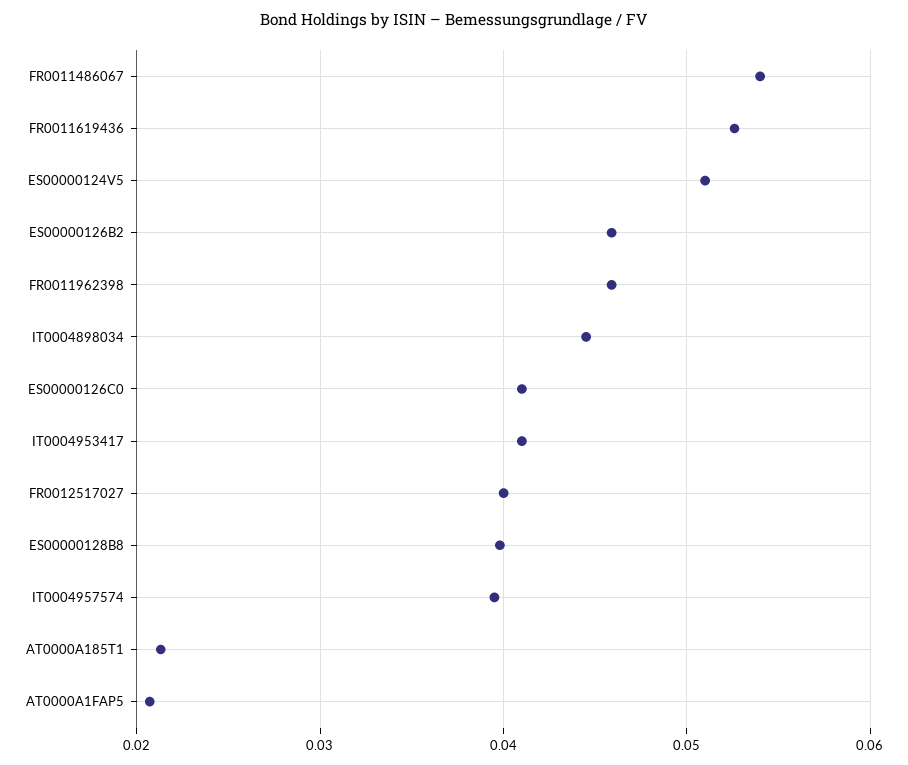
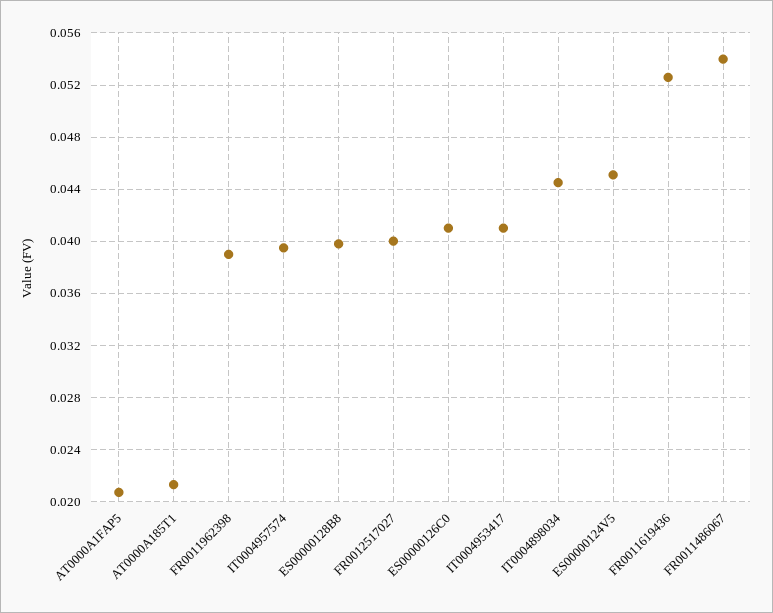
  {
    "FR0011486067": 0.054,
    "FR0011619436": 0.0525,
-   "ES00000124V5": 0.051,
+   "ES00000124V5": 0.045,
-   "ES00000126B2": 0.046,
-   "FR0011962398": 0.046,
+   "FR0011962398": 0.039,
    "IT0004898034": 0.0445,
    "ES00000126C0": 0.041,
    "IT0004953417": 0.041,
    "FR0012517027": 0.04,
    "ES00000128B8": 0.04,
    "IT0004957574": 0.0395,
    "AT0000A185T1": 0.0215,
    "AT0000A1FAP5": 0.0205
  }

